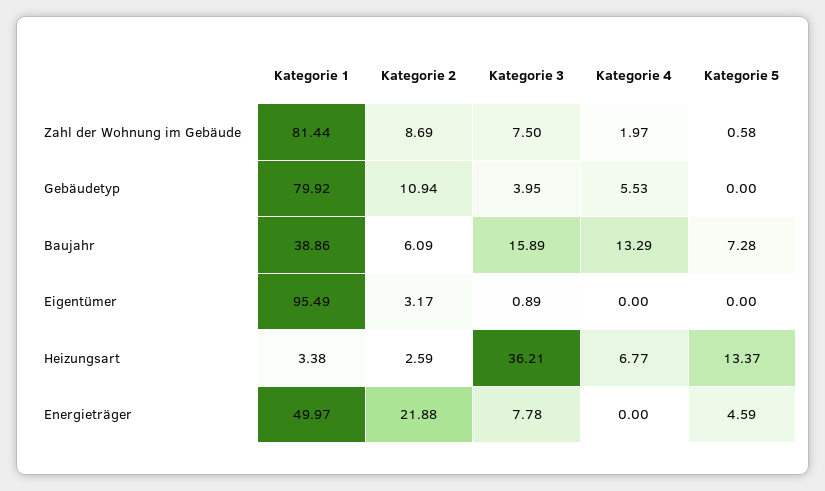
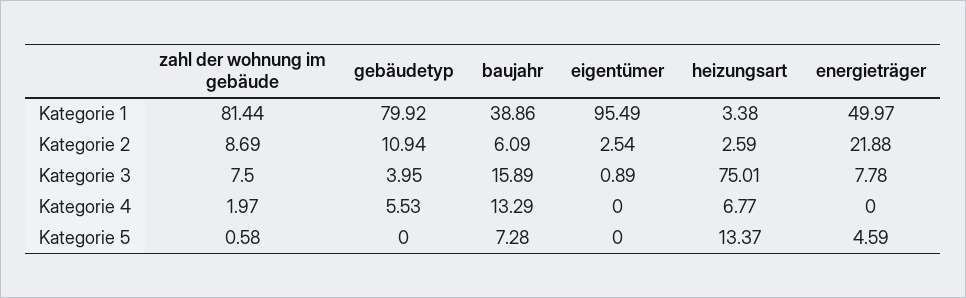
  {
    "Kategorie 1": {
      "Zahl der Wohnung im Gebäude": 81.44,
      "Gebäudetyp": 79.92,
      "Baujahr": 38.86,
      "Eigentümer": 95.49,
      "Heizungsart": 3.38,
      "Energieträger": 49.97
    },
    "Kategorie 2": {
      "Zahl der Wohnung im Gebäude": 8.69,
      "Gebäudetyp": 10.94,
      "Baujahr": 6.09,
-     "Eigentümer": 3.17,
+     "Eigentümer": 2.54,
      "Heizungsart": 2.59,
      "Energieträger": 21.88
    },
    "Kategorie 3": {
      "Zahl der Wohnung im Gebäude": 7.5,
      "Gebäudetyp": 3.95,
      "Baujahr": 15.89,
      "Eigentümer": 0.89,
-     "Heizungsart": 36.21,
+     "Heizungsart": 75.01,
      "Energieträger": 7.78
    },
    "Kategorie 4": {
      "Zahl der Wohnung im Gebäude": 1.97,
      "Gebäudetyp": 5.53,
      "Baujahr": 13.29,
      "Eigentümer": 0,
      "Heizungsart": 6.77,
      "Energieträger": 0
    },
    "Kategorie 5": {
      "Zahl der Wohnung im Gebäude": 0.58,
      "Gebäudetyp": 0,
      "Baujahr": 7.28,
      "Eigentümer": 0,
      "Heizungsart": 13.37,
      "Energieträger": 4.59
    }
  }

